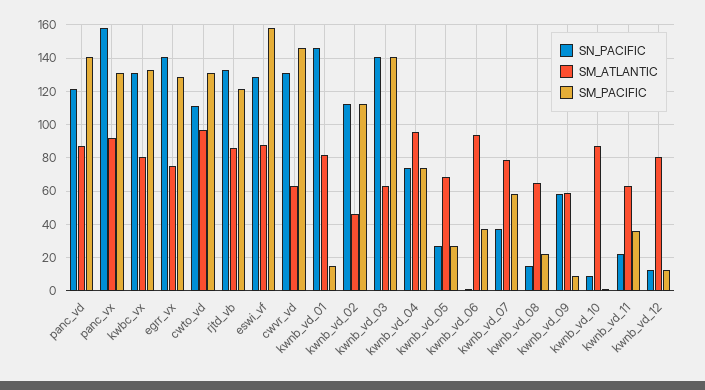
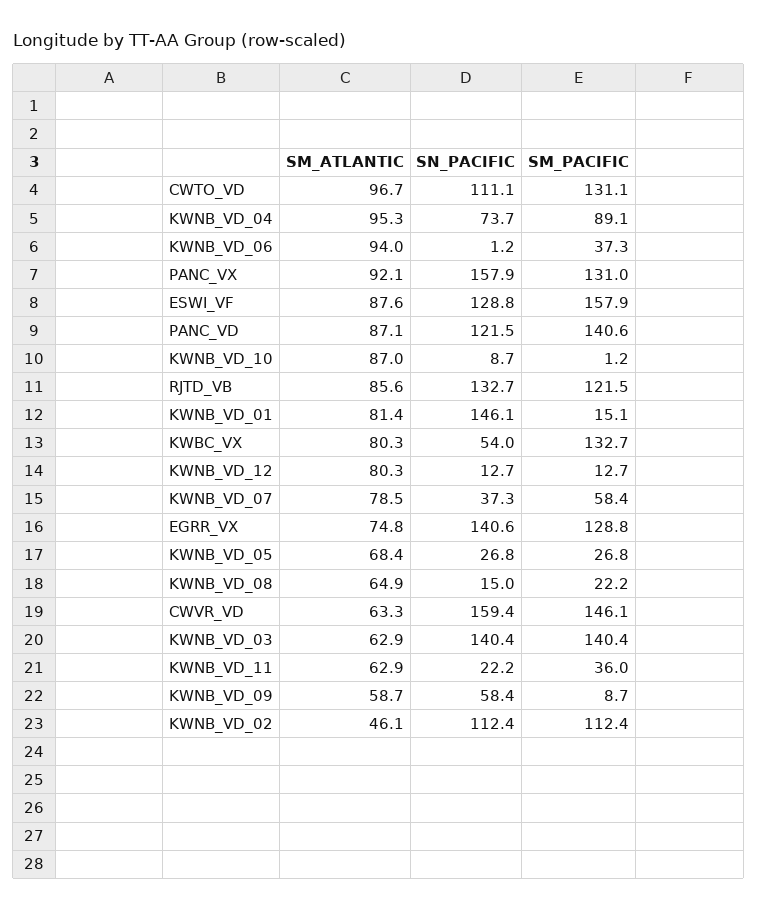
  {
    "SN_PACIFIC": {
      "panc_vd": 121.5,
      "panc_vx": 157.9,
-     "kwbc_vx": 130,
+     "kwbc_vx": 54,
      "egrr_vx": 140.6,
      "cwto_vd": 111.1,
      "rjtd_vb": 132.7,
      "eswi_vf": 128.8,
-     "cwvr_vd": 130,
+     "cwvr_vd": 159.4,
      "kwnb_vd_01": 146.1,
      "kwnb_vd_02": 112.4,
      "kwnb_vd_03": 140.4,
      "kwnb_vd_04": 73.7,
      "kwnb_vd_05": 26.8,
      "kwnb_vd_06": 1.2,
      "kwnb_vd_07": 37.3,
      "kwnb_vd_08": 15,
      "kwnb_vd_09": 58.4,
      "kwnb_vd_10": 8.7,
      "kwnb_vd_11": 22.2,
      "kwnb_vd_12": 12.7
    },
    "SM_ATLANTIC": {
      "panc_vd": 87.1,
      "panc_vx": 92.1,
      "kwbc_vx": 80.3,
      "egrr_vx": 74.8,
      "cwto_vd": 96.7,
      "rjtd_vb": 85.6,
      "eswi_vf": 87.6,
      "cwvr_vd": 63.3,
      "kwnb_vd_01": 81.4,
      "kwnb_vd_02": 46.1,
      "kwnb_vd_03": 62.9,
      "kwnb_vd_04": 95.3,
      "kwnb_vd_05": 68.4,
      "kwnb_vd_06": 94,
      "kwnb_vd_07": 78.5,
      "kwnb_vd_08": 64.9,
      "kwnb_vd_09": 58.7,
      "kwnb_vd_10": 87,
      "kwnb_vd_11": 62.9,
      "kwnb_vd_12": 80.3
    },
    "SM_PACIFIC": {
      "panc_vd": 140.6,
      "panc_vx": 131,
      "kwbc_vx": 132.7,
      "egrr_vx": 128.8,
      "cwto_vd": 131.1,
      "rjtd_vb": 121.5,
      "eswi_vf": 157.9,
      "cwvr_vd": 146.1,
      "kwnb_vd_01": 15.1,
      "kwnb_vd_02": 112.4,
      "kwnb_vd_03": 140.4,
-     "kwnb_vd_04": 75,
+     "kwnb_vd_04": 89.1,
      "kwnb_vd_05": 26.8,
      "kwnb_vd_06": 37.3,
      "kwnb_vd_07": 58.4,
      "kwnb_vd_08": 22.2,
      "kwnb_vd_09": 8.7,
      "kwnb_vd_10": 1.2,
      "kwnb_vd_11": 36,
      "kwnb_vd_12": 12.7
    }
  }

